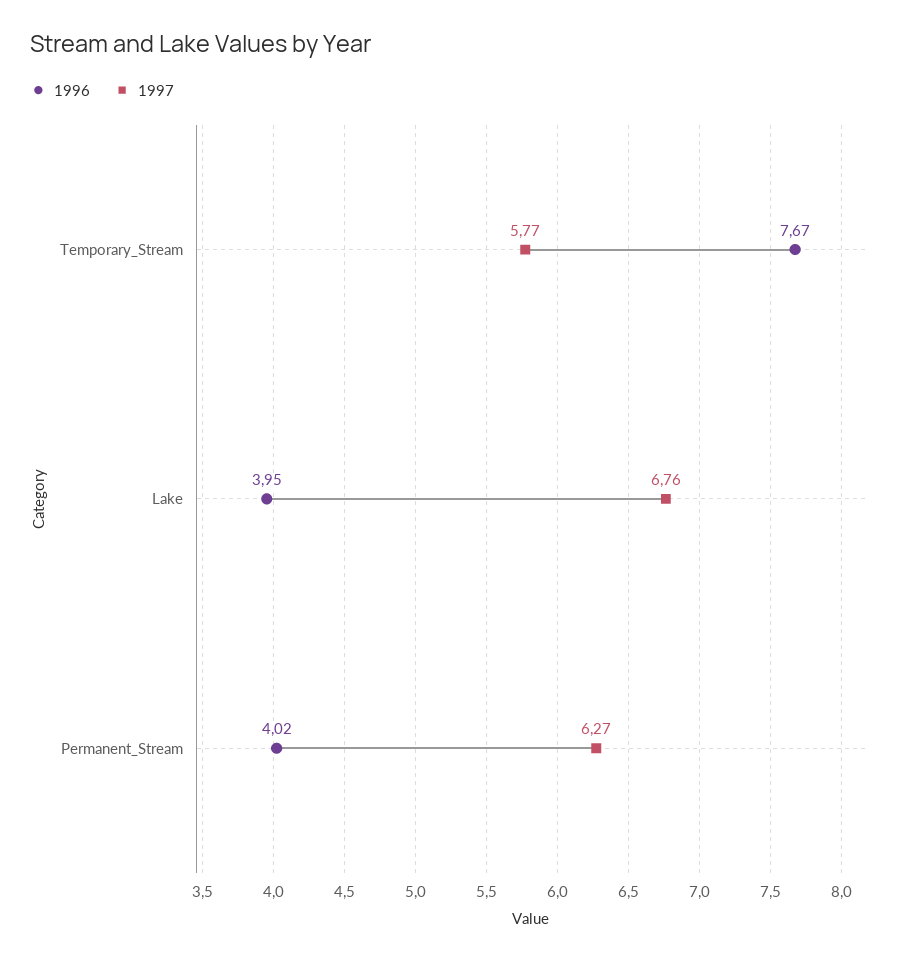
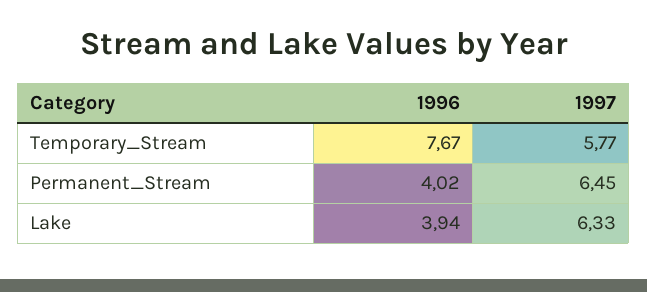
  {
    "1996": {
      "Temporary_Stream": 7.67,
-     "Lake": 3.95,
+     "Lake": 3.94,
      "Permanent_Stream": 4.02
    },
    "1997": {
      "Temporary_Stream": 5.77,
-     "Lake": 6.76,
+     "Lake": 6.33,
-     "Permanent_Stream": 6.27
+     "Permanent_Stream": 6.45
    }
  }

